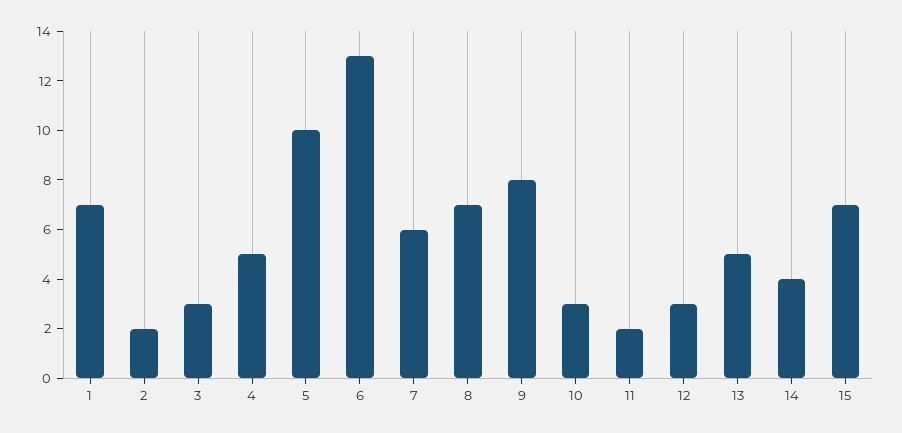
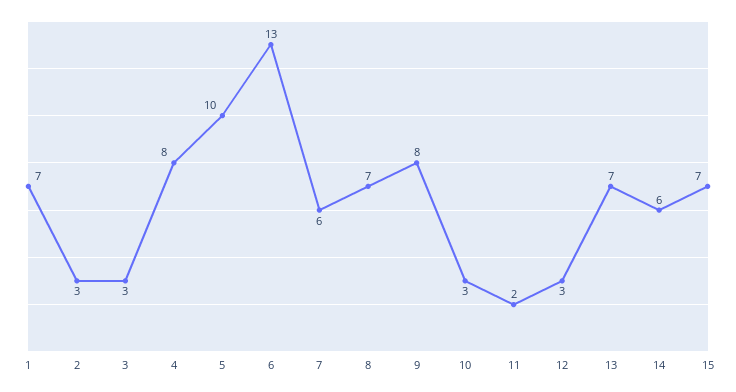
  {
    "1": 7,
-   "2": 2,
+   "2": 3,
    "3": 3,
-   "4": 5,
+   "4": 8,
    "5": 10,
    "6": 13,
    "7": 6,
    "8": 7,
    "9": 8,
    "10": 3,
    "11": 2,
    "12": 3,
-   "13": 5,
+   "13": 7,
-   "14": 4,
+   "14": 6,
    "15": 7
  }

